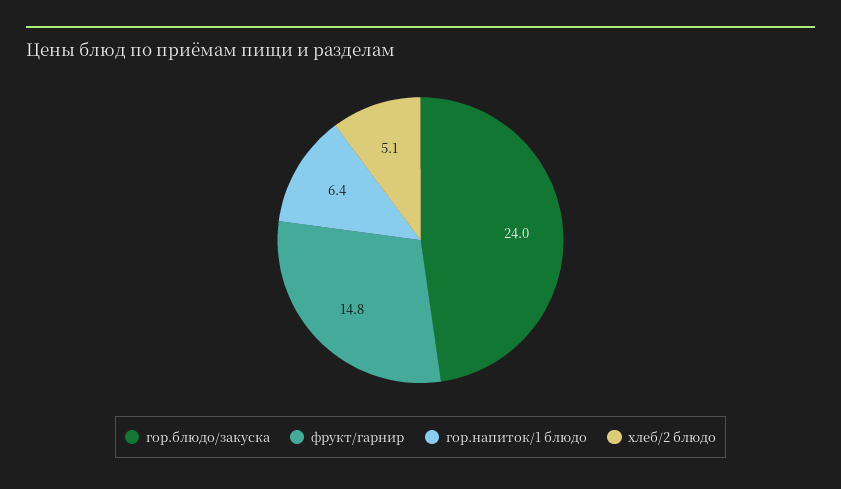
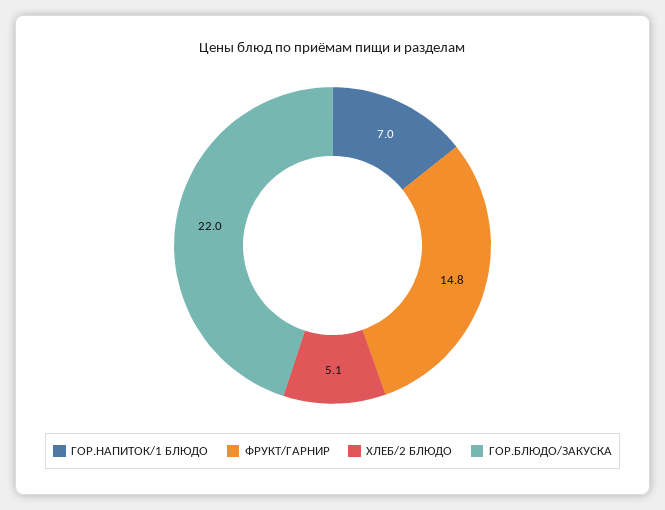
  {
-   "гор.блюдо/закуска": 24,
+   "гор.блюдо/закуска": 22,
    "фрукт/гарнир": 14.8,
-   "гор.напиток/1 блюдо": 6.4,
+   "гор.напиток/1 блюдо": 7,
    "хлеб/2 блюдо": 5.1
  }

